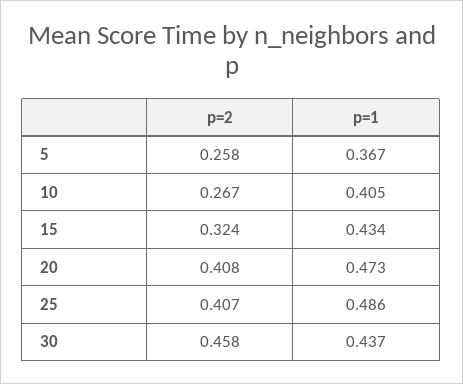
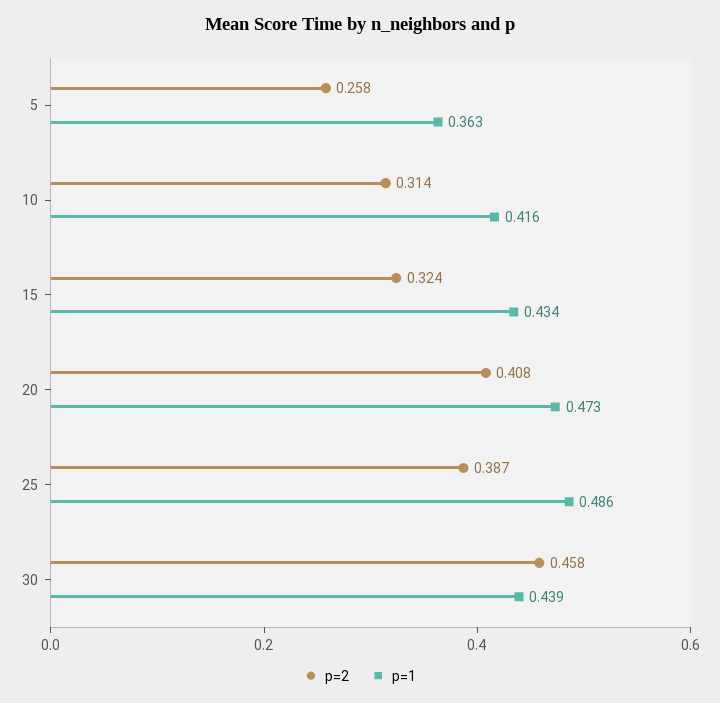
  {
    "p=2": {
      "5": 0.258,
-     "10": 0.267,
+     "10": 0.314,
      "15": 0.324,
      "20": 0.408,
-     "25": 0.407,
+     "25": 0.387,
      "30": 0.458
    },
    "p=1": {
-     "5": 0.367,
+     "5": 0.363,
-     "10": 0.405,
+     "10": 0.416,
      "15": 0.434,
      "20": 0.473,
      "25": 0.486,
-     "30": 0.437
+     "30": 0.439
    }
  }

